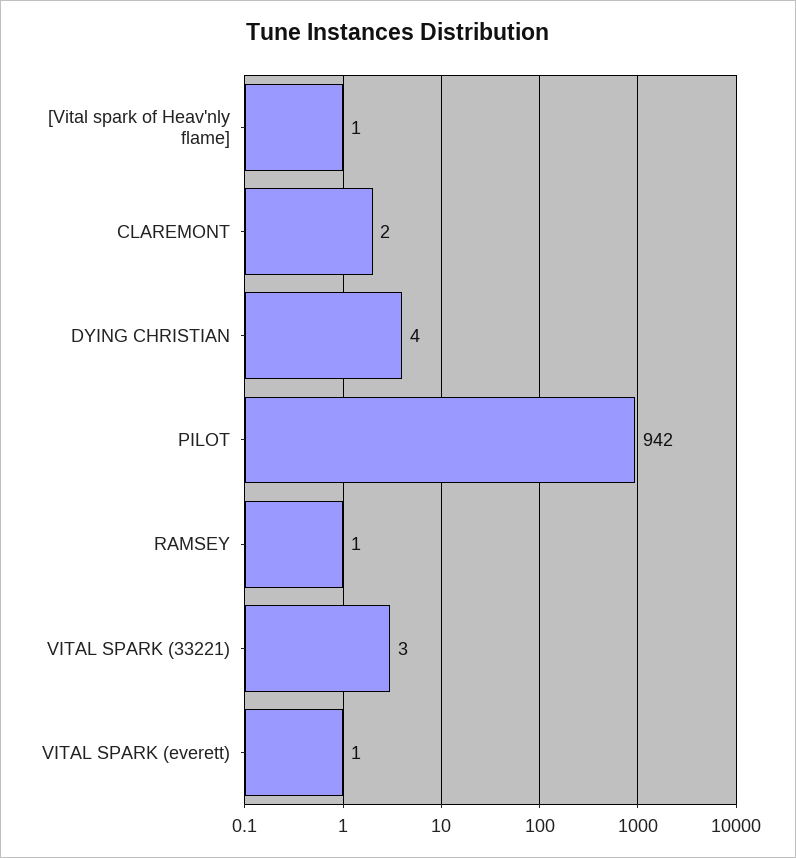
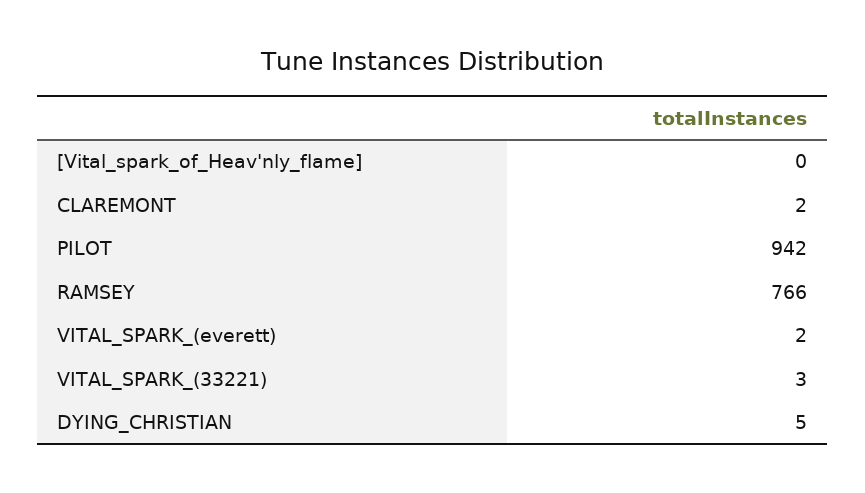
  {
-   "[Vital spark of Heav'nly flame]": 1,
+   "[Vital spark of Heav'nly flame]": 0,
    "CLAREMONT": 2,
-   "DYING CHRISTIAN": 4,
+   "DYING CHRISTIAN": 5,
    "PILOT": 942,
-   "RAMSEY": 1,
+   "RAMSEY": 766,
    "VITAL SPARK (33221)": 3,
-   "VITAL SPARK (everett)": 1
+   "VITAL SPARK (everett)": 2
  }

